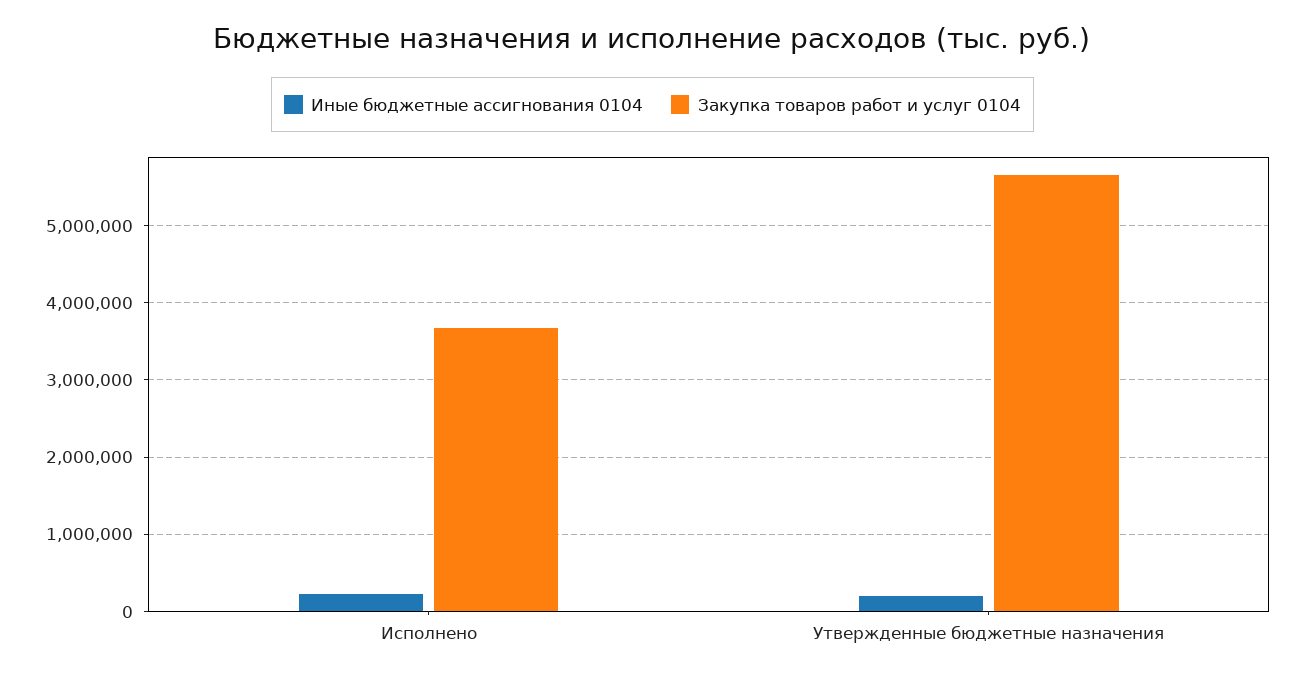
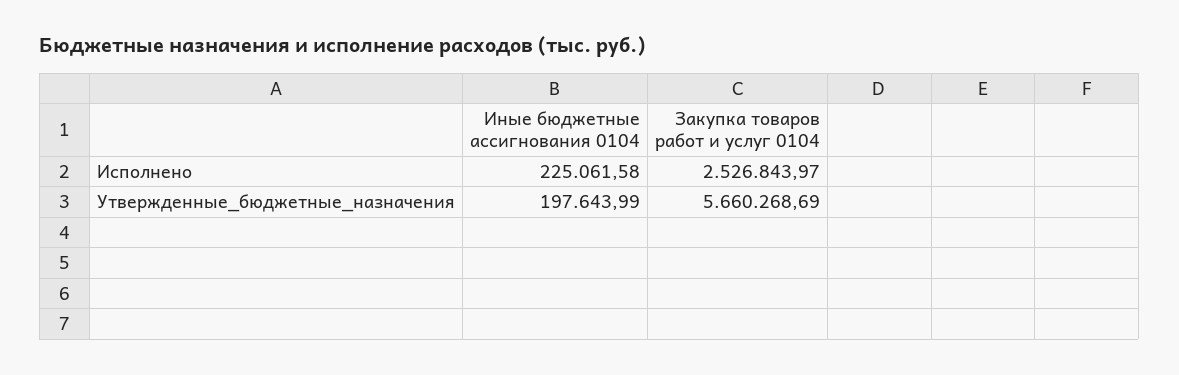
  {
    "Иные бюджетные ассигнования 0104": {
      "Исполнено": 225061.58,
      "Утвержденные бюджетные назначения": 197643.99
    },
    "Закупка товаров работ и услуг 0104": {
-     "Исполнено": 3700000,
+     "Исполнено": 2526843.97,
      "Утвержденные бюджетные назначения": 5660268.69
    }
  }

